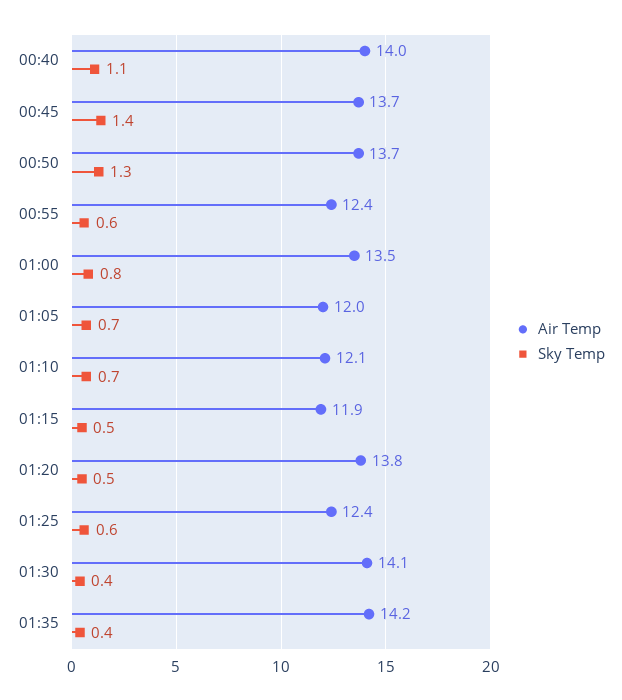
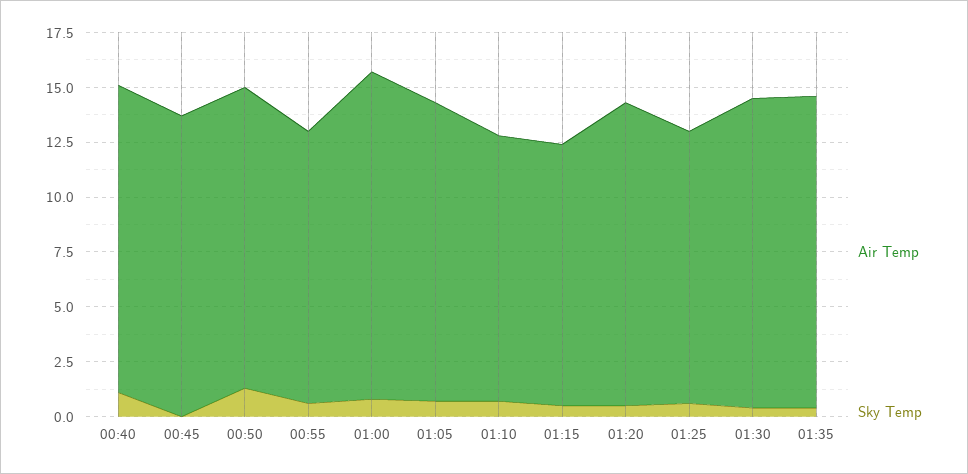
  {
    "Air Temp": {
      "00:40": 14,
      "00:45": 13.7,
      "00:50": 13.7,
      "00:55": 12.4,
-     "01:00": 13.5,
+     "01:00": 15,
-     "01:05": 12,
+     "01:05": 13.5,
      "01:10": 12.1,
      "01:15": 11.9,
      "01:20": 13.8,
      "01:25": 12.4,
      "01:30": 14.1,
      "01:35": 14.2
    },
    "Sky Temp": {
      "00:40": 1.1,
-     "00:45": 1.4,
+     "00:45": 0,
      "00:50": 1.3,
      "00:55": 0.6,
      "01:00": 0.8,
      "01:05": 0.7,
      "01:10": 0.7,
      "01:15": 0.5,
      "01:20": 0.5,
      "01:25": 0.6,
      "01:30": 0.4,
      "01:35": 0.4
    }
  }

